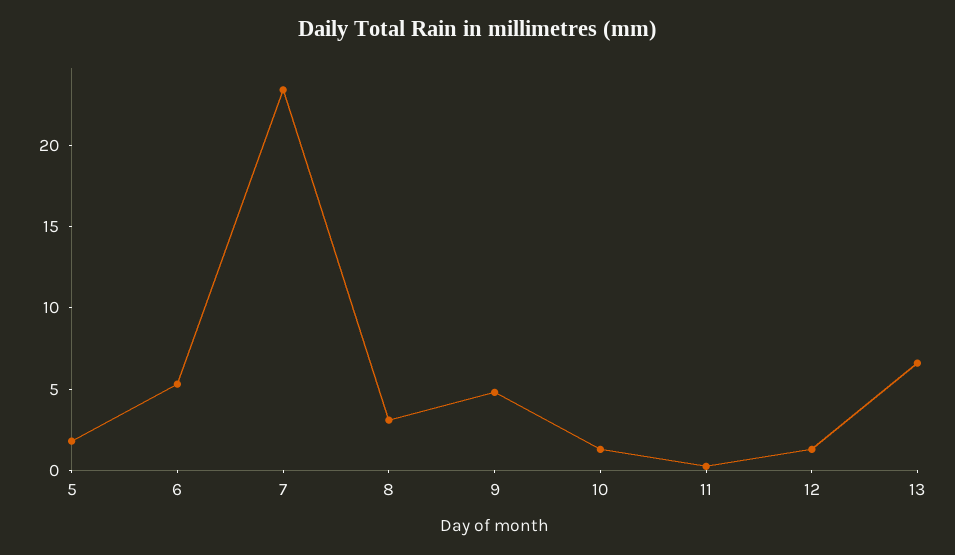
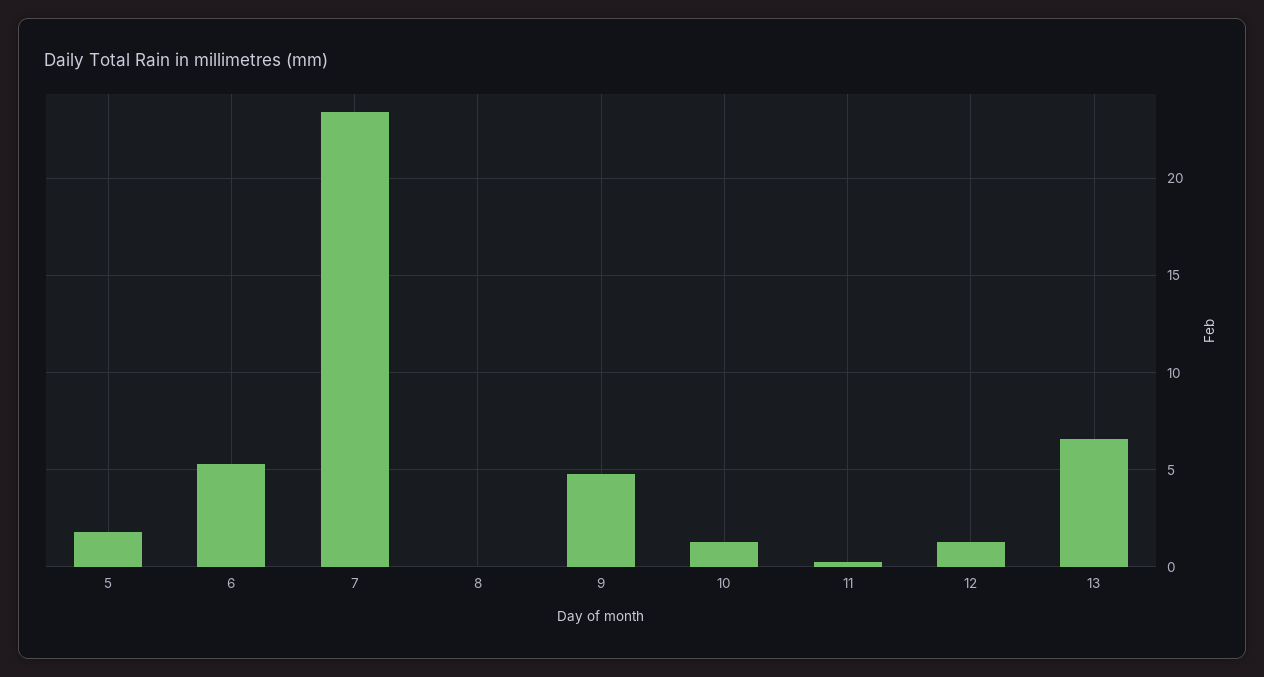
  {
    "5": 2,
    "6": 5.5,
    "7": 23.5,
-   "8": 3,
+   "8": 0,
    "9": 5,
    "10": 1.5,
    "11": 0.5,
    "12": 1.5,
    "13": 6.5
  }

